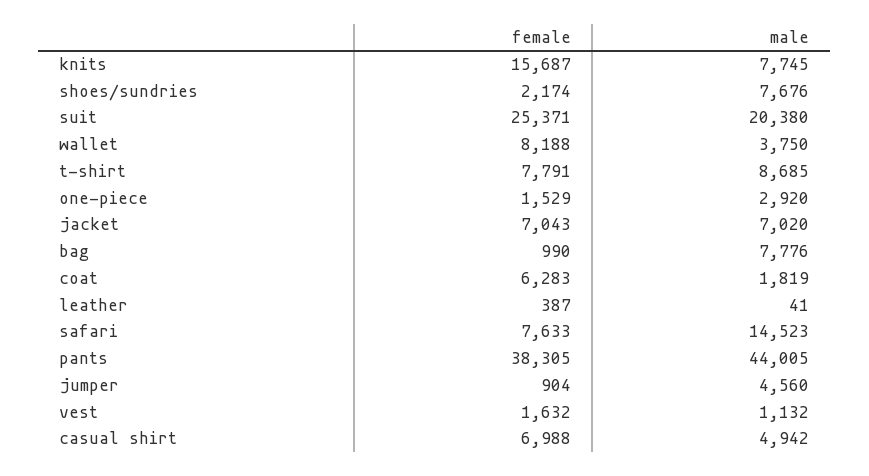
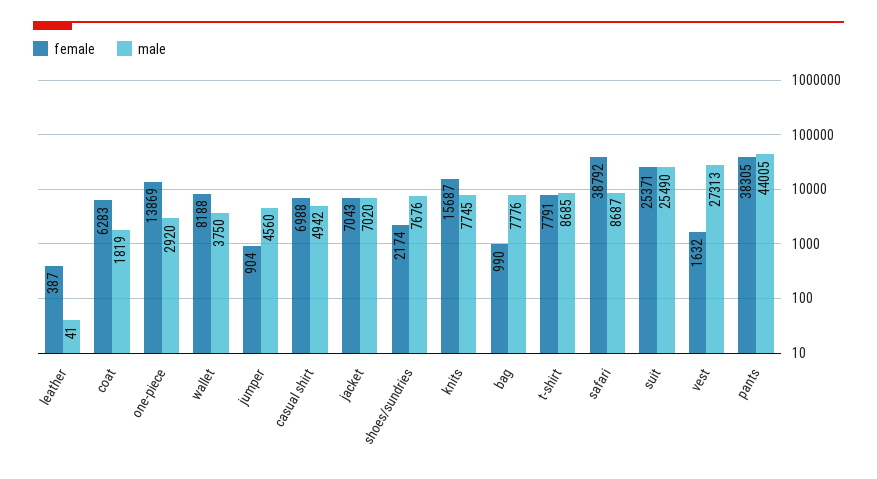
  {
    "female": {
      "knits": 15687,
      "shoes/sundries": 2174,
      "suit": 25371,
      "wallet": 8188,
      "t-shirt": 7791,
-     "one-piece": 1529,
+     "one-piece": 13869,
      "jacket": 7043,
      "bag": 990,
      "coat": 6283,
      "leather": 387,
-     "safari": 7633,
+     "safari": 38792,
      "pants": 38305,
      "jumper": 904,
      "vest": 1632,
      "casual shirt": 6988
    },
    "male": {
      "knits": 7745,
      "shoes/sundries": 7676,
-     "suit": 20380,
+     "suit": 25490,
      "wallet": 3750,
      "t-shirt": 8685,
      "one-piece": 2920,
      "jacket": 7020,
      "bag": 7776,
      "coat": 1819,
      "leather": 41,
-     "safari": 14523,
+     "safari": 8687,
      "pants": 44005,
      "jumper": 4560,
-     "vest": 1132,
+     "vest": 27313,
      "casual shirt": 4942
    }
  }

